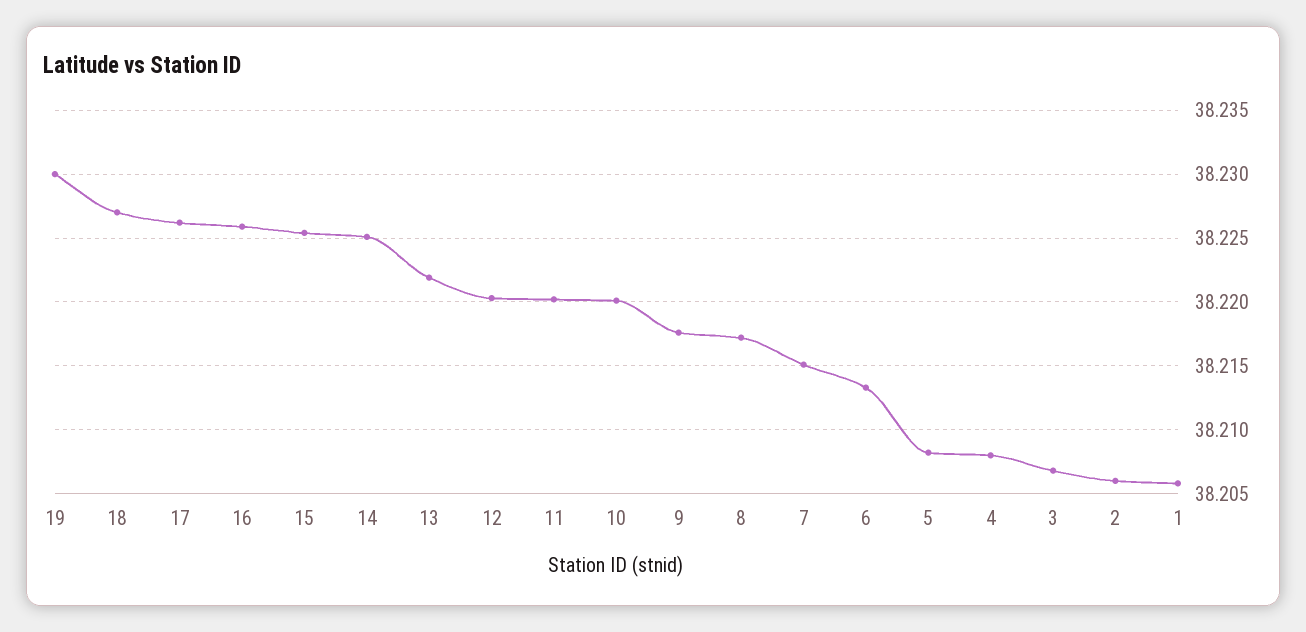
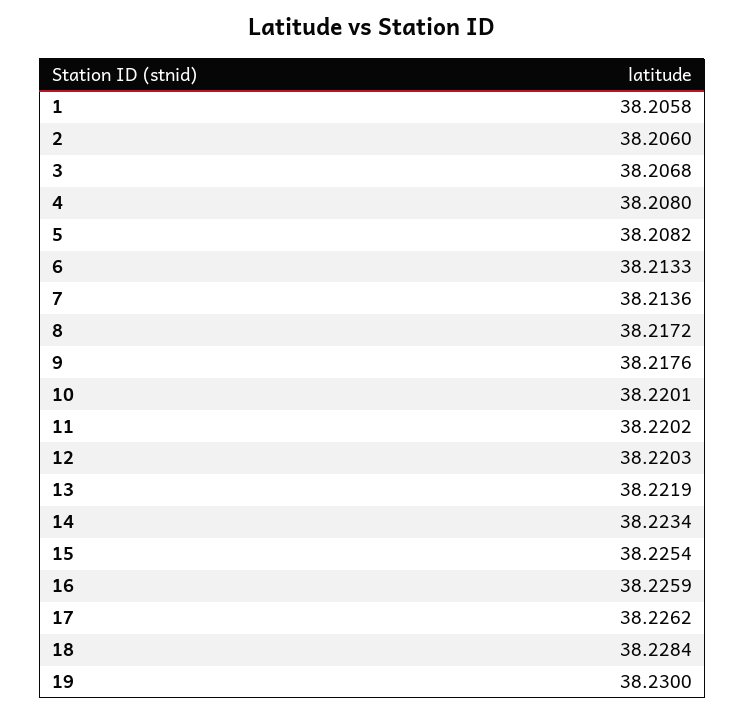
  {
    "19": 38.23,
-   "18": 38.227,
+   "18": 38.2284,
    "17": 38.2262,
    "16": 38.2259,
    "15": 38.2254,
-   "14": 38.225,
+   "14": 38.2234,
    "13": 38.2219,
    "12": 38.2203,
    "11": 38.2202,
    "10": 38.2201,
    "9": 38.2176,
    "8": 38.2172,
-   "7": 38.215,
+   "7": 38.2136,
    "6": 38.2133,
    "5": 38.2082,
    "4": 38.208,
    "3": 38.2068,
    "2": 38.206,
    "1": 38.2058
  }

